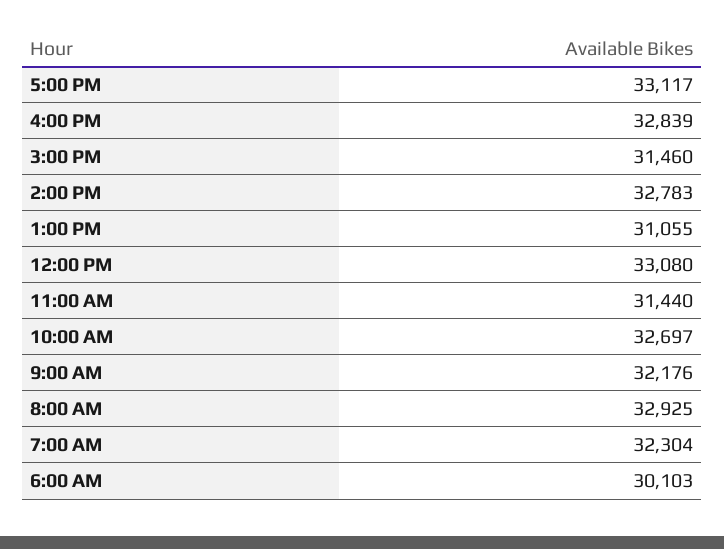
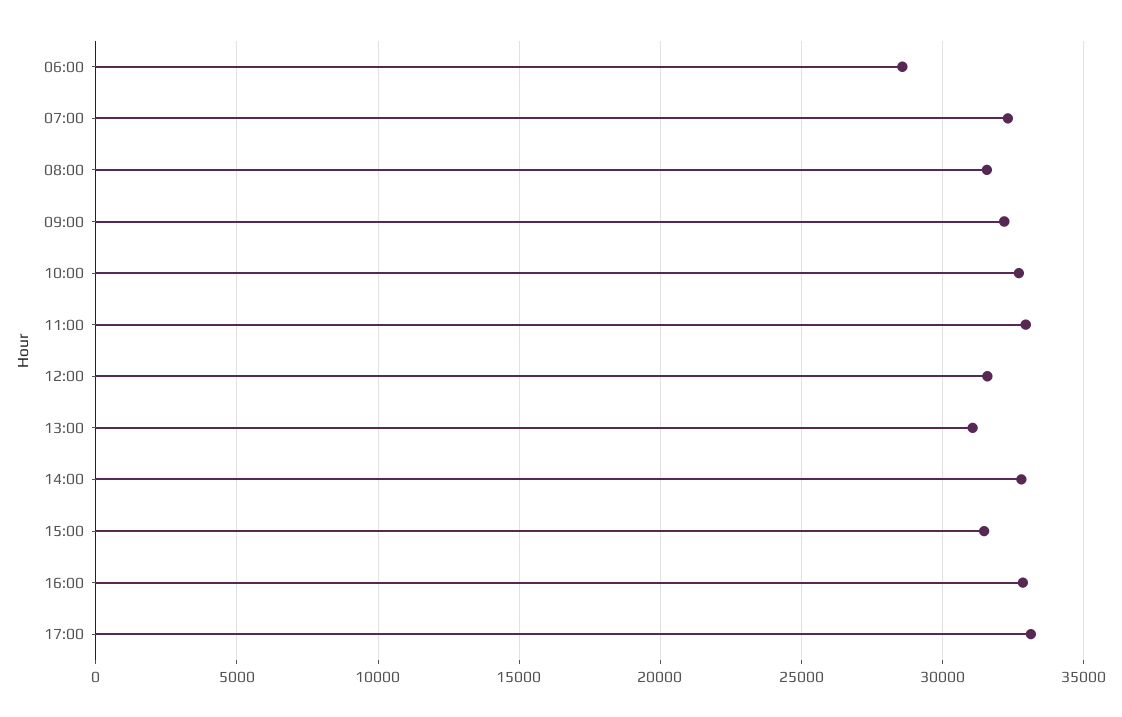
  {
    "5:00 PM": 33117,
    "4:00 PM": 32839,
    "3:00 PM": 31460,
    "2:00 PM": 32783,
    "1:00 PM": 31055,
-   "12:00 PM": 33080,
+   "12:00 PM": 31500,
-   "11:00 AM": 31440,
+   "11:00 AM": 33000,
    "10:00 AM": 32697,
    "9:00 AM": 32176,
-   "8:00 AM": 32925,
+   "8:00 AM": 31500,
    "7:00 AM": 32304,
-   "6:00 AM": 30103
+   "6:00 AM": 28500
  }

